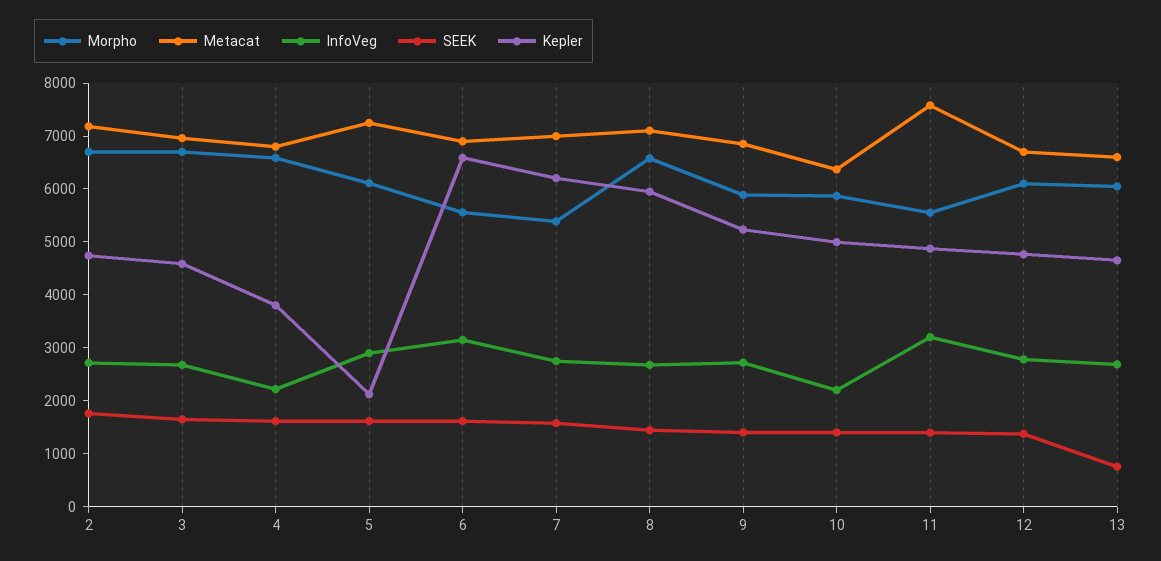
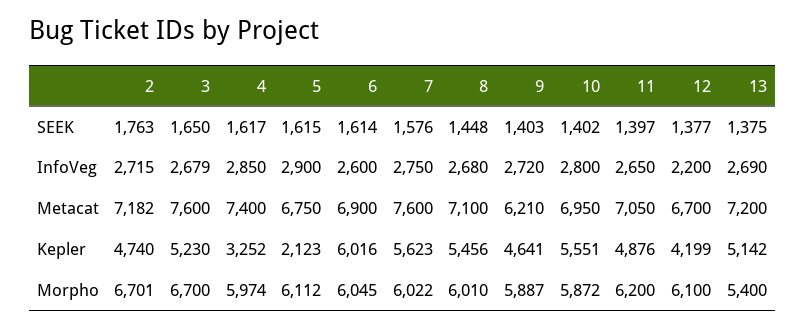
  {
    "Morpho": {
      "2": 6701,
      "3": 6700,
-     "4": 6600,
+     "4": 5974,
      "5": 6112,
-     "6": 5600,
+     "6": 6045,
-     "7": 5400,
+     "7": 6022,
-     "8": 6600,
+     "8": 6010,
      "9": 5887,
      "10": 5872,
-     "11": 5600,
+     "11": 6200,
      "12": 6100,
-     "13": 6000
+     "13": 5400
    },
    "Metacat": {
      "2": 7182,
-     "3": 7000,
+     "3": 7600,
-     "4": 6800,
+     "4": 7400,
-     "5": 7200,
+     "5": 6750,
      "6": 6900,
-     "7": 7000,
+     "7": 7600,
      "8": 7100,
-     "9": 6800,
+     "9": 6210,
-     "10": 6400,
+     "10": 6950,
-     "11": 7600,
+     "11": 7050,
      "12": 6700,
-     "13": 6600
+     "13": 7200
    },
    "InfoVeg": {
      "2": 2715,
      "3": 2679,
-     "4": 2200,
+     "4": 2850,
      "5": 2900,
-     "6": 3200,
+     "6": 2600,
      "7": 2750,
      "8": 2680,
      "9": 2720,
-     "10": 2200,
+     "10": 2800,
-     "11": 3200,
+     "11": 2650,
-     "12": 2800,
+     "12": 2200,
      "13": 2690
    },
    "SEEK": {
      "2": 1763,
      "3": 1650,
      "4": 1617,
      "5": 1615,
      "6": 1614,
      "7": 1576,
      "8": 1448,
      "9": 1403,
      "10": 1402,
      "11": 1397,
      "12": 1377,
-     "13": 800
+     "13": 1375
    },
    "Kepler": {
      "2": 4740,
-     "3": 4600,
+     "3": 5230,
-     "4": 3800,
+     "4": 3252,
      "5": 2123,
-     "6": 6600,
+     "6": 6016,
-     "7": 6200,
+     "7": 5623,
-     "8": 6000,
+     "8": 5456,
-     "9": 5200,
+     "9": 4641,
-     "10": 5000,
+     "10": 5551,
      "11": 4876,
-     "12": 4800,
+     "12": 4199,
-     "13": 4600
+     "13": 5142
    }
  }

